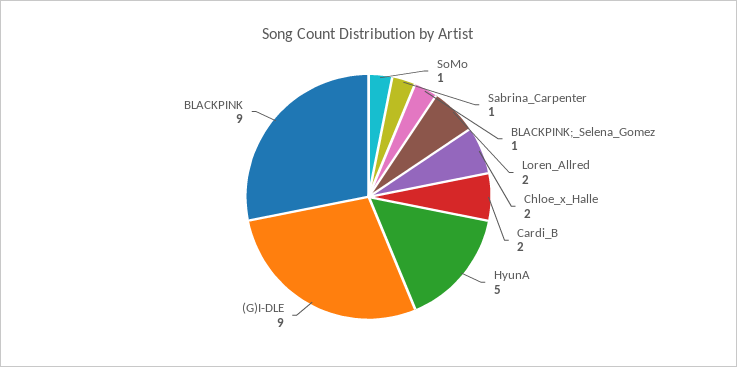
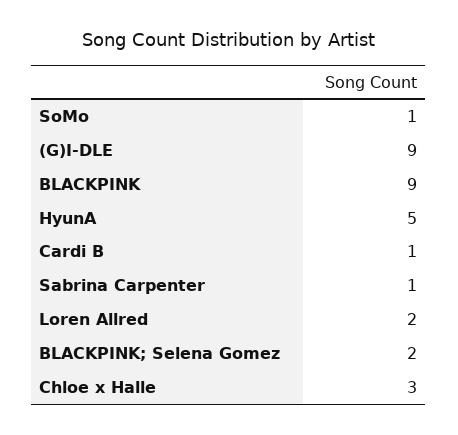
  {
    "SoMo": 1,
    "Sabrina_Carpenter": 1,
-   "BLACKPINK;_Selena_Gomez": 1,
+   "BLACKPINK;_Selena_Gomez": 2,
    "Loren_Allred": 2,
-   "Chloe_x_Halle": 2,
+   "Chloe_x_Halle": 3,
-   "Cardi_B": 2,
+   "Cardi_B": 1,
    "HyunA": 5,
    "(G)I-DLE": 9,
    "BLACKPINK": 9
  }

